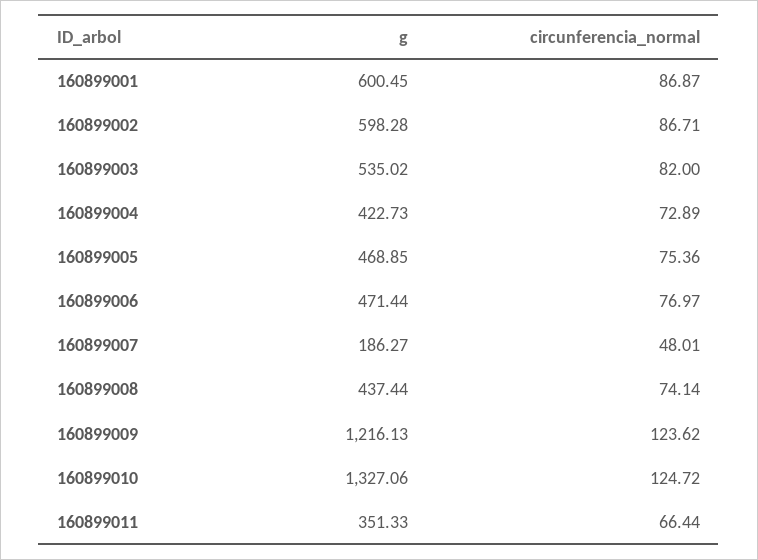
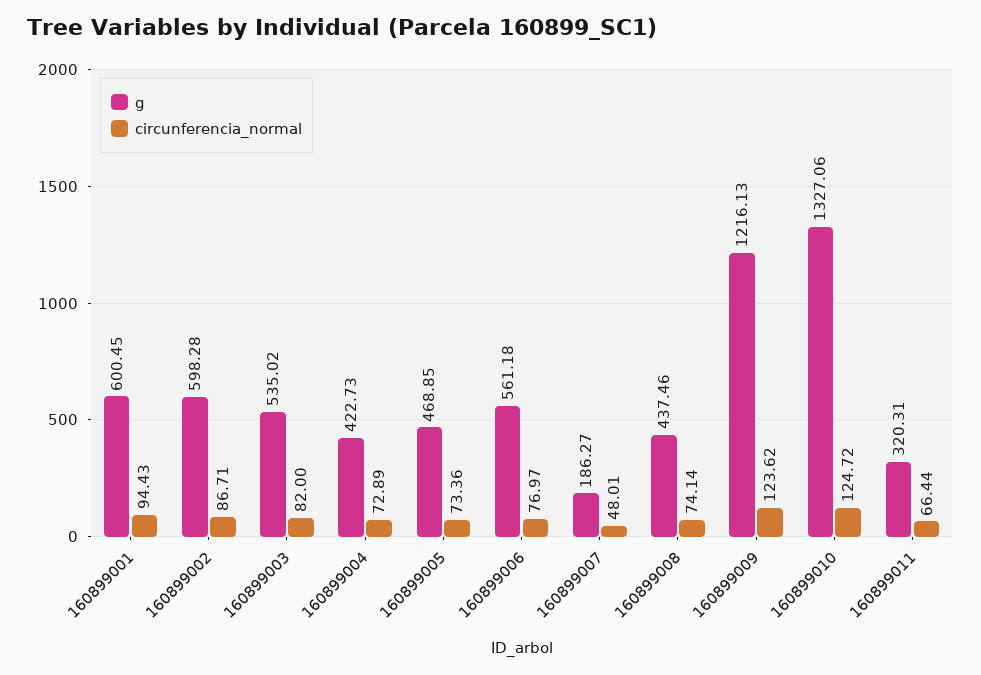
  {
    "g": {
      "160899001": 600.45,
      "160899002": 598.28,
      "160899003": 535.02,
      "160899004": 422.73,
      "160899005": 468.85,
-     "160899006": 471.44,
+     "160899006": 561.18,
      "160899007": 186.27,
-     "160899008": 437.44,
+     "160899008": 437.46,
      "160899009": 1216.13,
      "160899010": 1327.06,
-     "160899011": 351.33
+     "160899011": 320.31
    },
    "circunferencia_normal": {
-     "160899001": 86.87,
+     "160899001": 94.43,
      "160899002": 86.71,
      "160899003": 82,
      "160899004": 72.89,
-     "160899005": 75.36,
+     "160899005": 73.36,
      "160899006": 76.97,
      "160899007": 48.01,
      "160899008": 74.14,
      "160899009": 123.62,
      "160899010": 124.72,
      "160899011": 66.44
    }
  }

